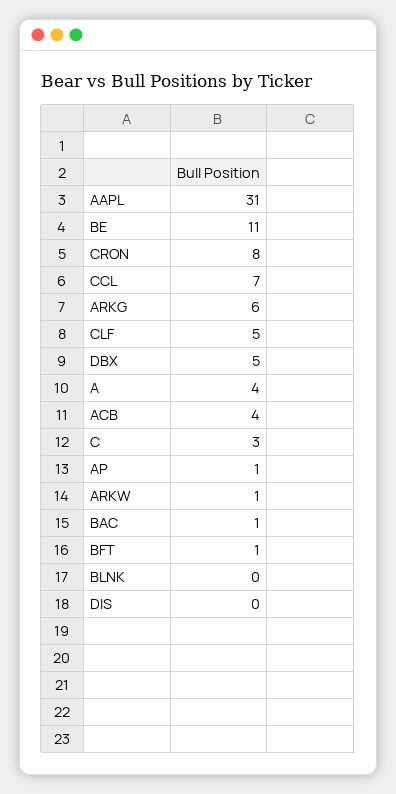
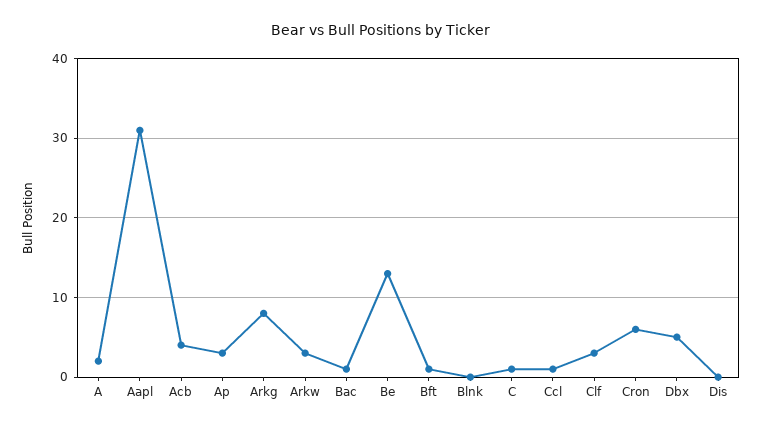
  {
    "AAPL": 31,
-   "BE": 11,
+   "BE": 13,
-   "CRON": 8,
+   "CRON": 6,
-   "CCL": 7,
+   "CCL": 1,
-   "ARKG": 6,
+   "ARKG": 8,
-   "CLF": 5,
+   "CLF": 3,
    "DBX": 5,
-   "A": 4,
+   "A": 2,
    "ACB": 4,
-   "C": 3,
+   "C": 1,
-   "AP": 1,
+   "AP": 3,
-   "ARKW": 1,
+   "ARKW": 3,
    "BAC": 1,
    "BFT": 1,
    "BLNK": 0,
    "DIS": 0
  }

